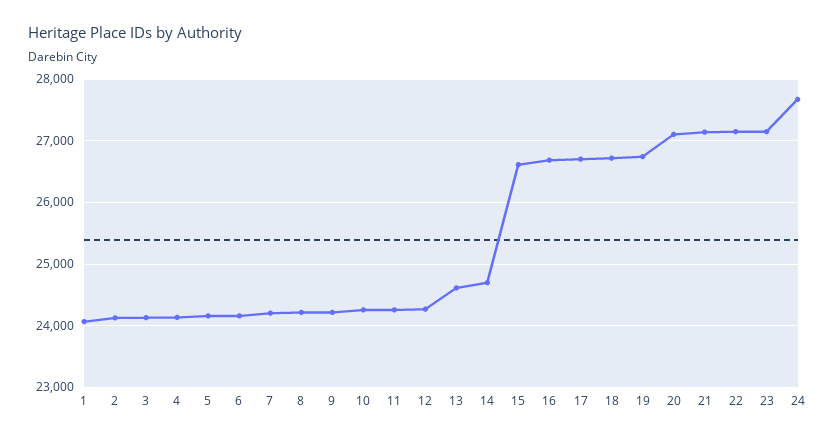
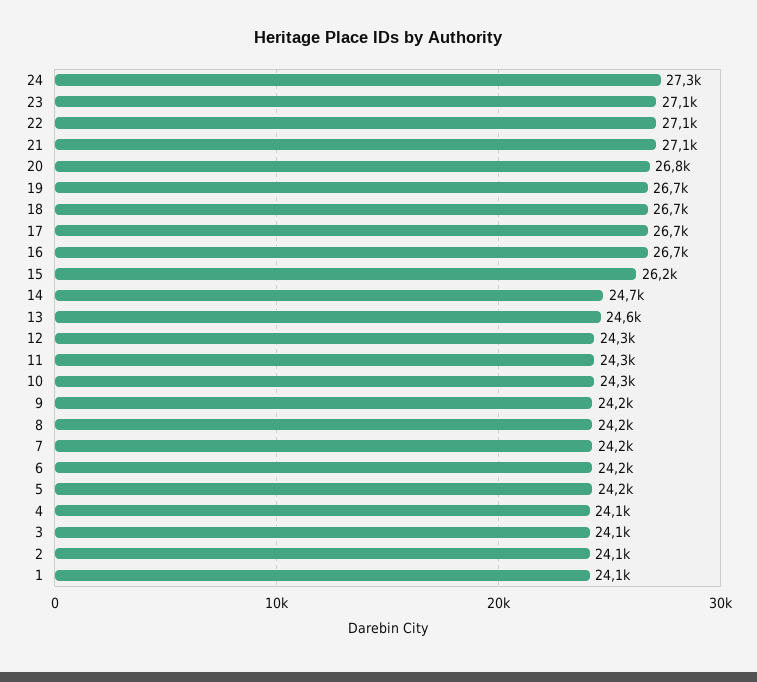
  {
    "1": 24100,
    "2": 24100,
    "3": 24100,
    "4": 24100,
    "5": 24200,
    "6": 24200,
    "7": 24200,
    "8": 24200,
    "9": 24200,
    "10": 24300,
    "11": 24300,
    "12": 24300,
    "13": 24600,
    "14": 24700,
-   "15": 26600,
+   "15": 26200,
    "16": 26700,
    "17": 26700,
    "18": 26700,
    "19": 26700,
-   "20": 27100,
+   "20": 26800,
    "21": 27100,
    "22": 27100,
    "23": 27100,
-   "24": 27700
+   "24": 27300
  }

